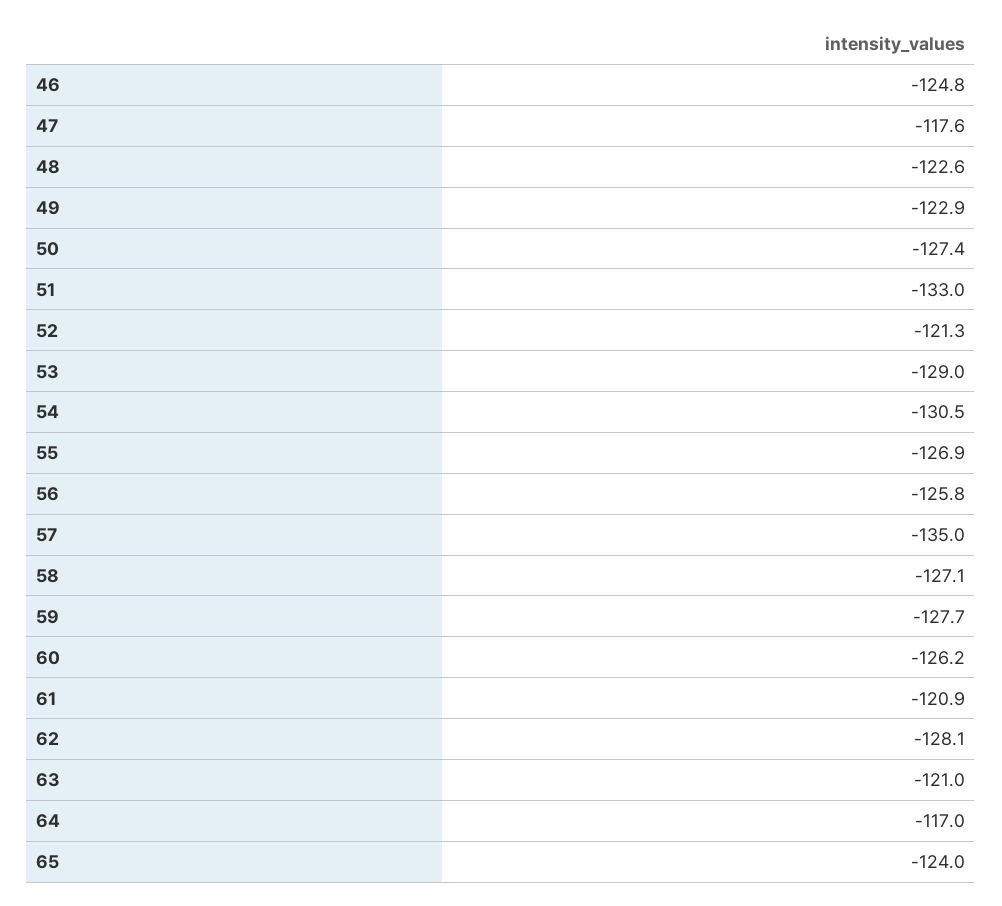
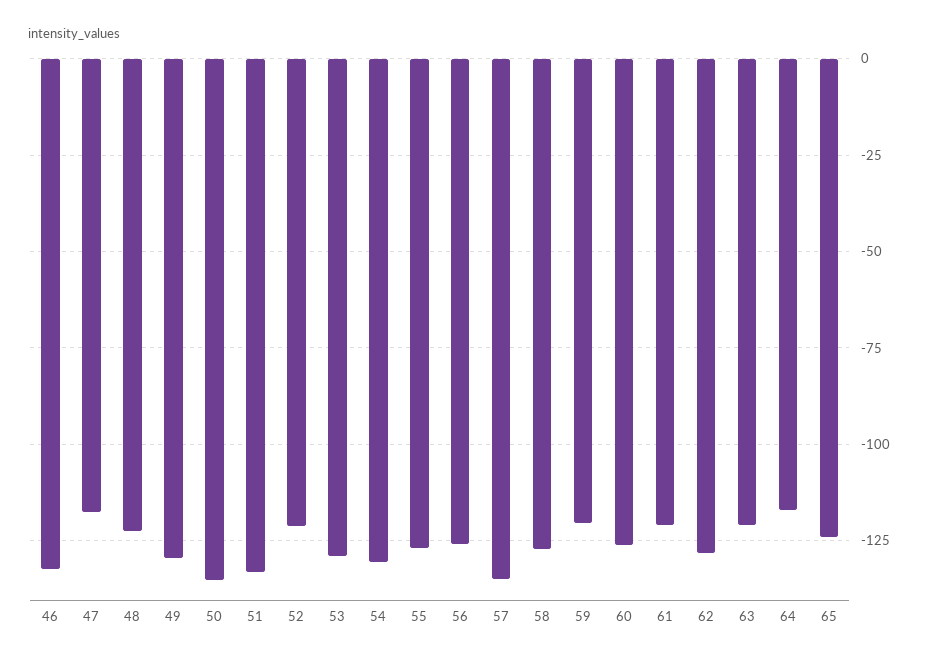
  {
-   "46": -124.8,
+   "46": -132.5,
    "47": -117.6,
    "48": -122.6,
-   "49": -122.9,
+   "49": -130,
-   "50": -127.4,
+   "50": -135,
    "51": -133,
    "52": -121.3,
    "53": -129,
    "54": -130.5,
    "55": -126.9,
    "56": -125.8,
    "57": -135,
    "58": -127.1,
-   "59": -127.7,
+   "59": -120,
    "60": -126.2,
    "61": -120.9,
    "62": -128.1,
    "63": -121,
    "64": -117,
    "65": -124
  }

